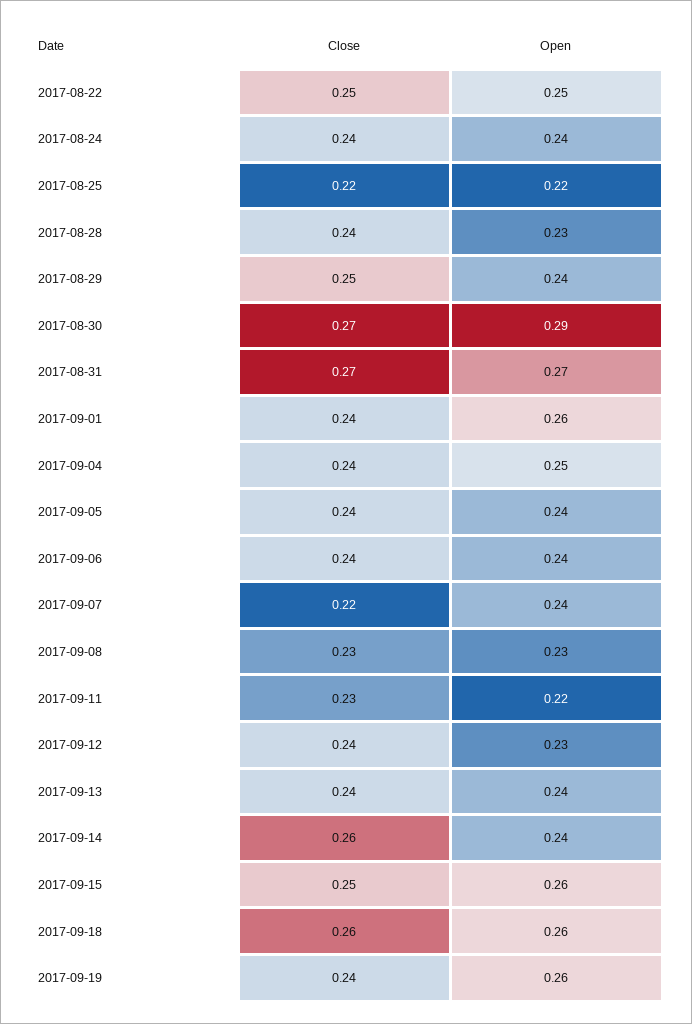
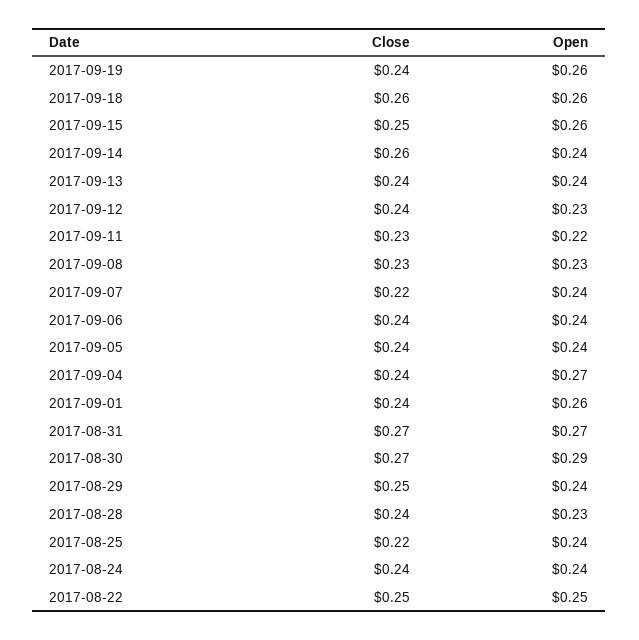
  {
    "Close": {
      "2017-08-22": 0.25,
      "2017-08-24": 0.24,
      "2017-08-25": 0.22,
      "2017-08-28": 0.24,
      "2017-08-29": 0.25,
      "2017-08-30": 0.27,
      "2017-08-31": 0.27,
      "2017-09-01": 0.24,
      "2017-09-04": 0.24,
      "2017-09-05": 0.24,
      "2017-09-06": 0.24,
      "2017-09-07": 0.22,
      "2017-09-08": 0.23,
      "2017-09-11": 0.23,
      "2017-09-12": 0.24,
      "2017-09-13": 0.24,
      "2017-09-14": 0.26,
      "2017-09-15": 0.25,
      "2017-09-18": 0.26,
      "2017-09-19": 0.24
    },
    "Open": {
      "2017-08-22": 0.25,
      "2017-08-24": 0.24,
-     "2017-08-25": 0.22,
+     "2017-08-25": 0.24,
      "2017-08-28": 0.23,
      "2017-08-29": 0.24,
      "2017-08-30": 0.29,
      "2017-08-31": 0.27,
      "2017-09-01": 0.26,
-     "2017-09-04": 0.25,
+     "2017-09-04": 0.27,
      "2017-09-05": 0.24,
      "2017-09-06": 0.24,
      "2017-09-07": 0.24,
      "2017-09-08": 0.23,
      "2017-09-11": 0.22,
      "2017-09-12": 0.23,
      "2017-09-13": 0.24,
      "2017-09-14": 0.24,
      "2017-09-15": 0.26,
      "2017-09-18": 0.26,
      "2017-09-19": 0.26
    }
  }

